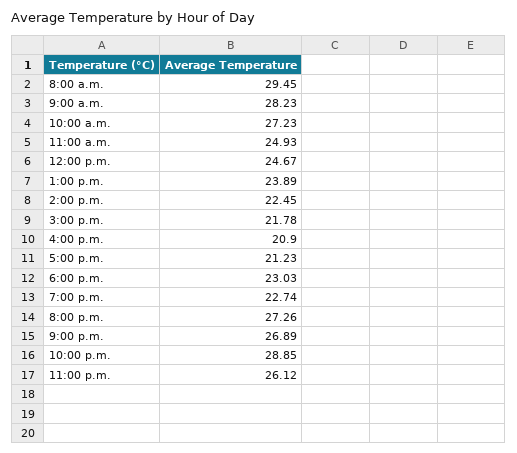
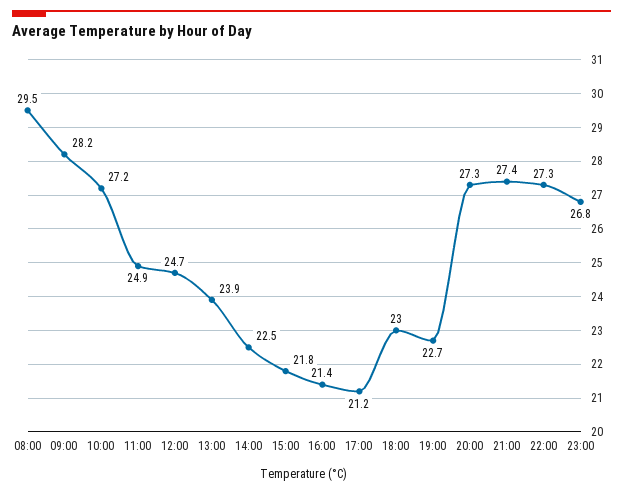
  {
    "8:00 a.m.": 29.45,
    "9:00 a.m.": 28.23,
    "10:00 a.m.": 27.23,
    "11:00 a.m.": 24.93,
    "12:00 p.m.": 24.67,
    "1:00 p.m.": 23.89,
    "2:00 p.m.": 22.45,
    "3:00 p.m.": 21.78,
-   "4:00 p.m.": 20.9,
+   "4:00 p.m.": 21.4,
    "5:00 p.m.": 21.23,
    "6:00 p.m.": 23.03,
    "7:00 p.m.": 22.74,
    "8:00 p.m.": 27.26,
-   "9:00 p.m.": 26.89,
+   "9:00 p.m.": 27.4,
-   "10:00 p.m.": 28.85,
+   "10:00 p.m.": 27.3,
-   "11:00 p.m.": 26.12
+   "11:00 p.m.": 26.8
  }

